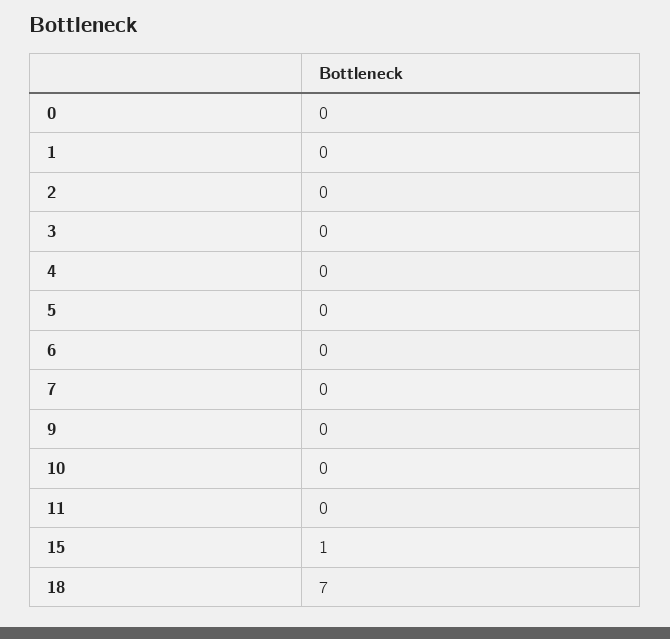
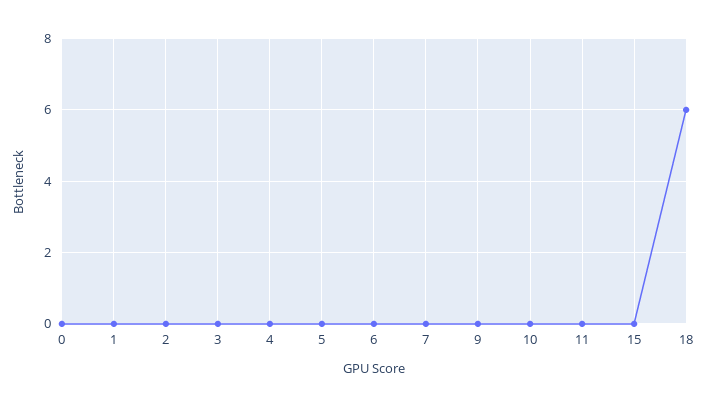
  {
    "0": 0,
    "1": 0,
    "2": 0,
    "3": 0,
    "4": 0,
    "5": 0,
    "6": 0,
    "7": 0,
    "9": 0,
    "10": 0,
    "11": 0,
-   "15": 1,
+   "15": 0,
-   "18": 7
+   "18": 6
  }

